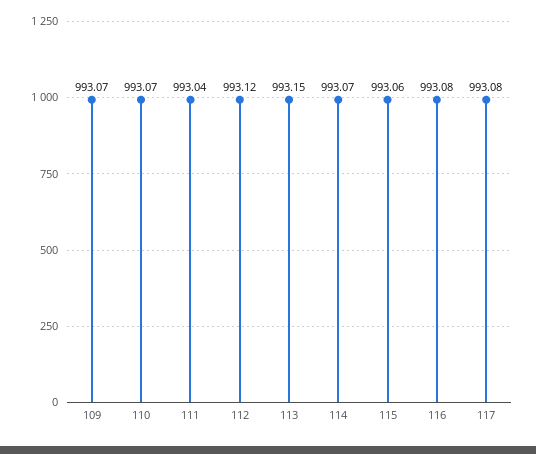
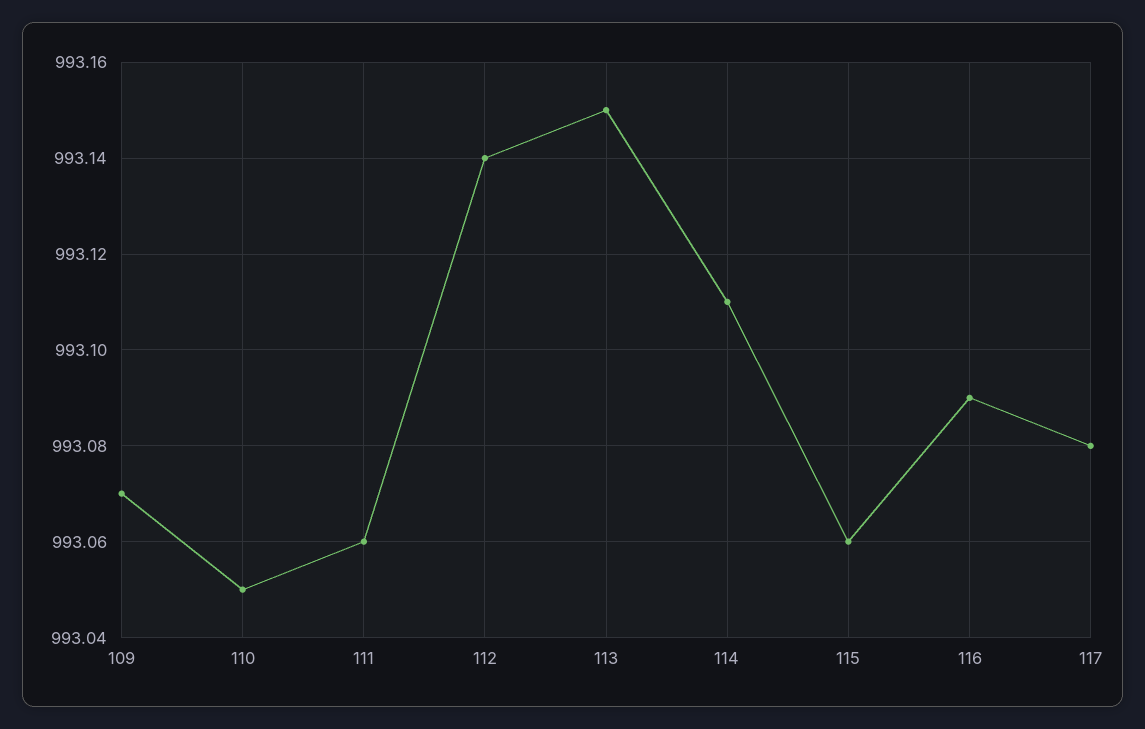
  {
    "109": 993.07,
-   "110": 993.07,
+   "110": 993.05,
-   "111": 993.04,
+   "111": 993.06,
-   "112": 993.12,
+   "112": 993.14,
    "113": 993.15,
-   "114": 993.07,
+   "114": 993.11,
    "115": 993.06,
-   "116": 993.08,
+   "116": 993.09,
    "117": 993.08
  }

